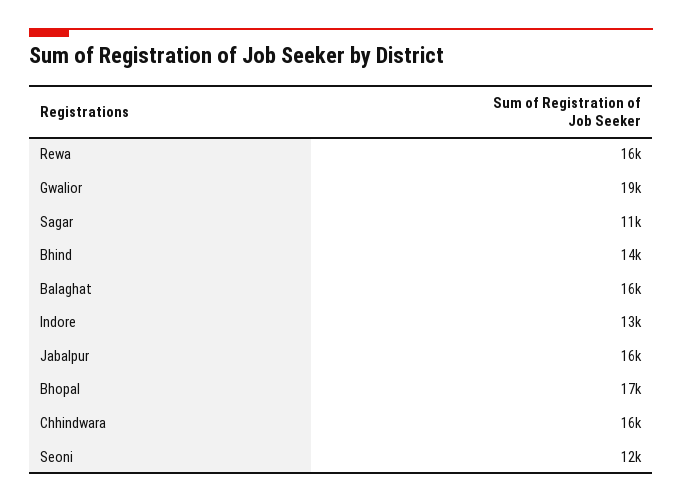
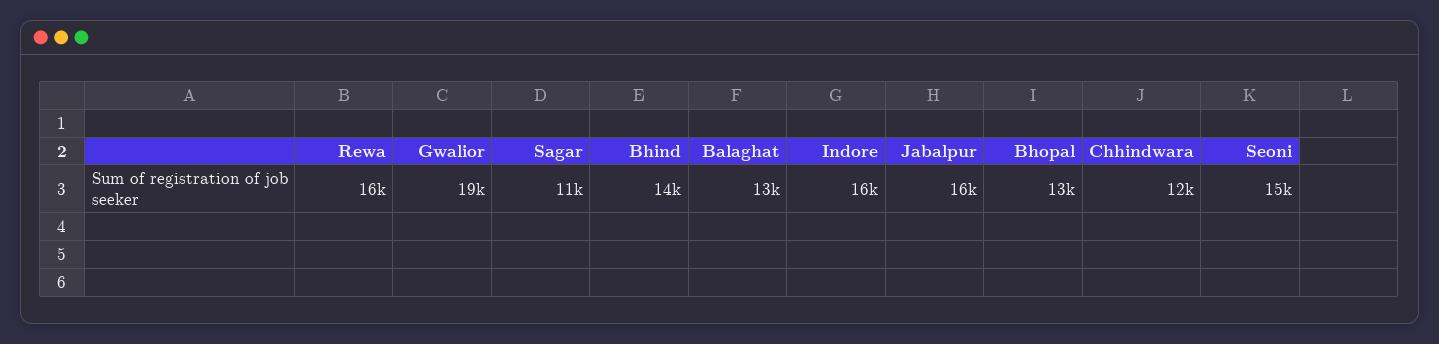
  {
    "Rewa": 16000,
    "Gwalior": 19000,
    "Sagar": 11000,
    "Bhind": 14000,
-   "Balaghat": 16000,
+   "Balaghat": 13000,
-   "Indore": 13000,
+   "Indore": 16000,
    "Jabalpur": 16000,
-   "Bhopal": 17000,
+   "Bhopal": 13000,
-   "Chhindwara": 16000,
+   "Chhindwara": 12000,
-   "Seoni": 12000
+   "Seoni": 15000
  }

